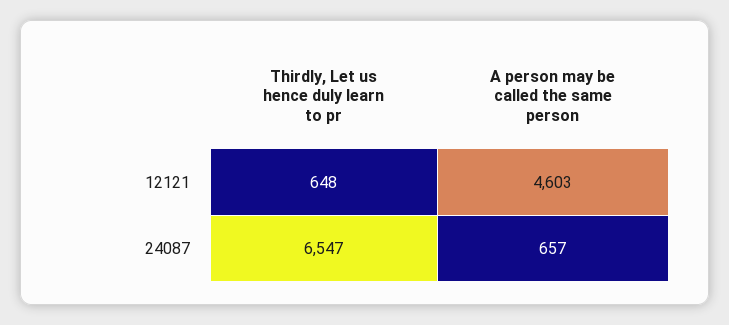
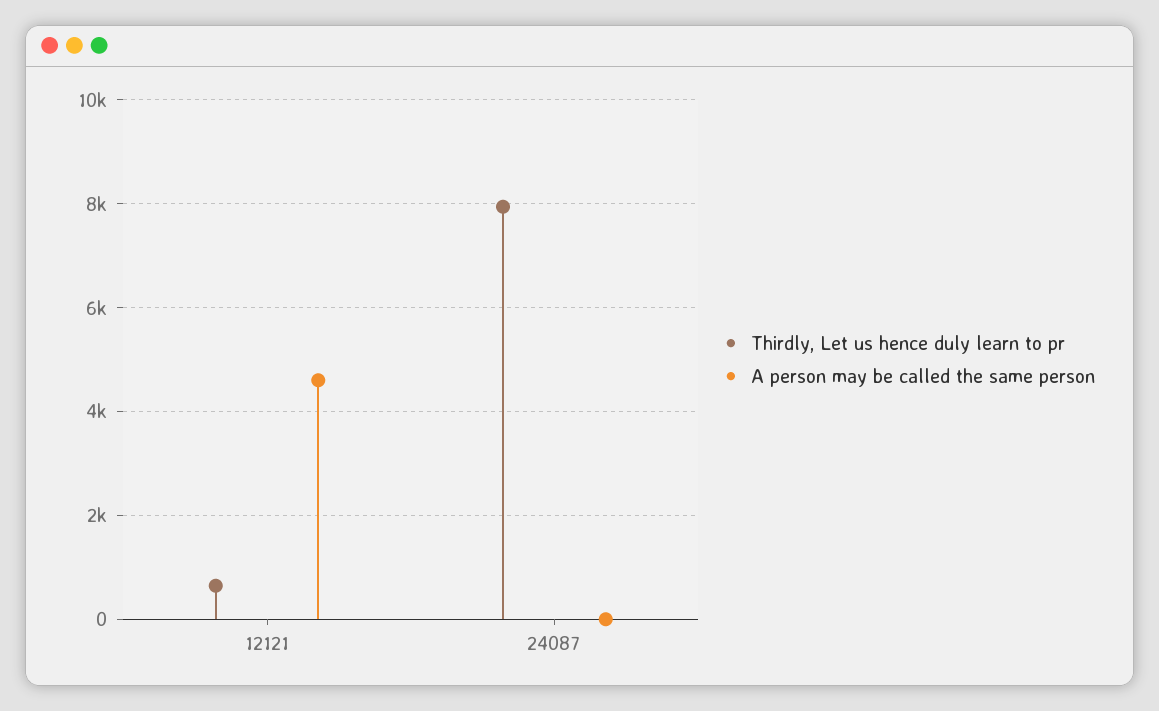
  {
    "Thirdly, Let us hence duly learn to pr": {
      "12121": 648,
-     "24087": 6547
+     "24087": 8000
    },
    "A person may be called the same person": {
      "12121": 4603,
-     "24087": 657
+     "24087": 0
    }
  }

